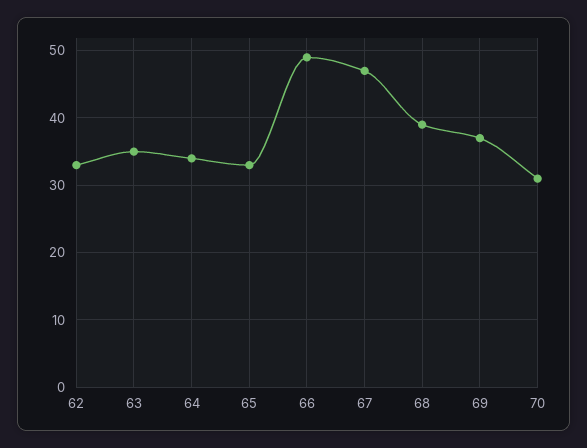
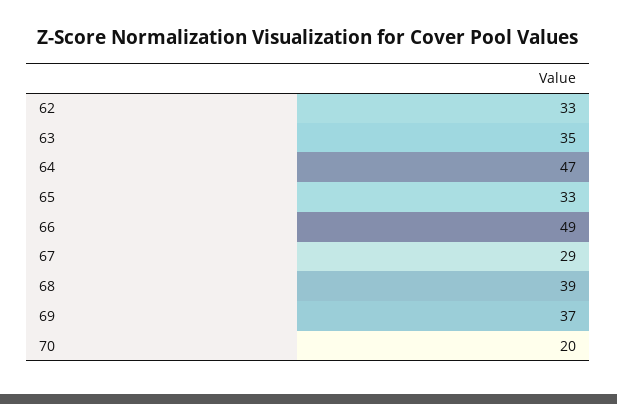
  {
    "62": 33,
    "63": 35,
-   "64": 34,
+   "64": 47,
    "65": 33,
    "66": 49,
-   "67": 47,
+   "67": 29,
    "68": 39,
    "69": 37,
-   "70": 31
+   "70": 20
  }

